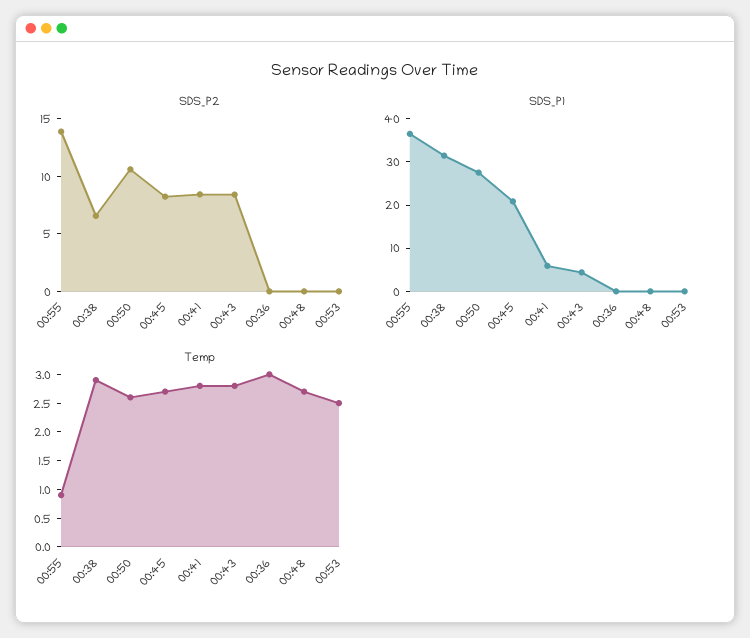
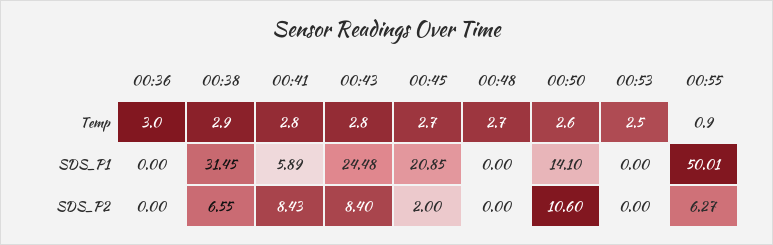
  {
    "SDS_P2": {
-     "00:55": 14,
+     "00:55": 6.27,
      "00:38": 6.55,
      "00:50": 10.6,
-     "00:45": 8,
+     "00:45": 2,
      "00:41": 8.43,
      "00:43": 8.4,
      "00:36": 0,
      "00:48": 0,
      "00:53": 0
    },
    "SDS_P1": {
-     "00:55": 36,
+     "00:55": 50.01,
      "00:38": 31.45,
-     "00:50": 28,
+     "00:50": 14.1,
      "00:45": 20.85,
      "00:41": 5.89,
-     "00:43": 4,
+     "00:43": 24.48,
      "00:36": 0,
      "00:48": 0,
      "00:53": 0
    },
    "Temp": {
      "00:55": 0.9,
      "00:38": 2.9,
      "00:50": 2.6,
      "00:45": 2.7,
      "00:41": 2.8,
      "00:43": 2.8,
      "00:36": 3,
      "00:48": 2.7,
      "00:53": 2.5
    }
  }

